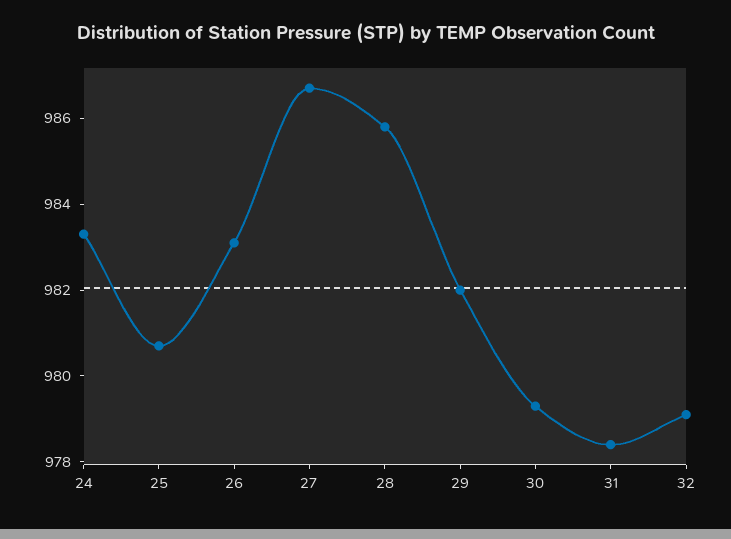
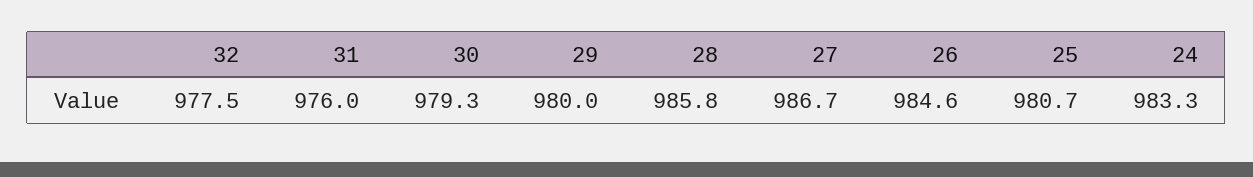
  {
    "24": 983.3,
    "25": 980.7,
-   "26": 983,
+   "26": 984.6,
    "27": 986.7,
    "28": 985.8,
-   "29": 982,
+   "29": 980,
    "30": 979.3,
-   "31": 978.5,
+   "31": 976,
-   "32": 979
+   "32": 977.5
  }

